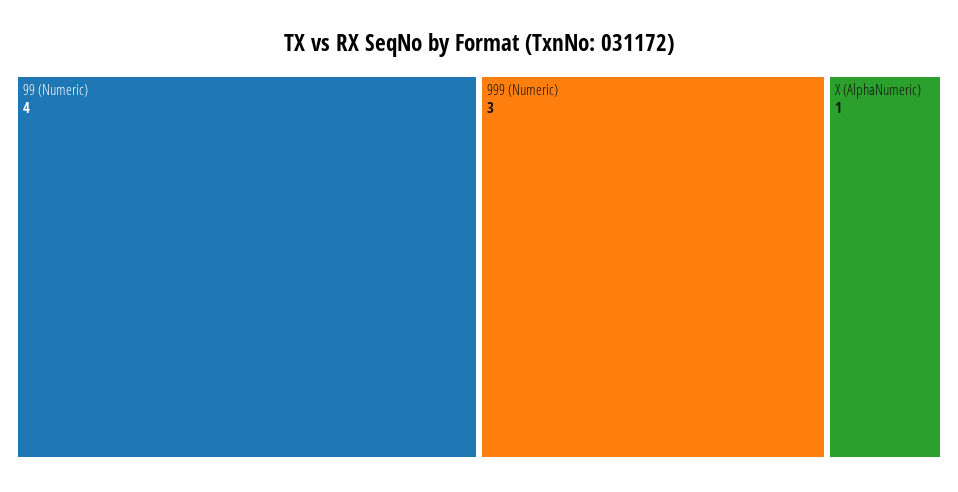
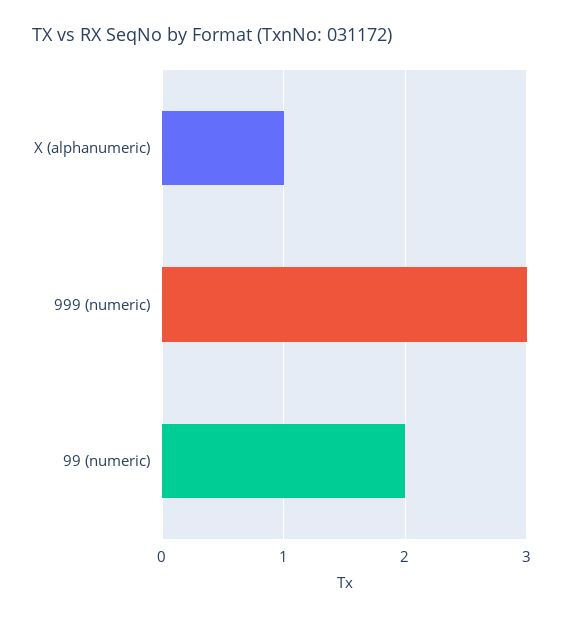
  {
-   "99 (Numeric)": 4,
+   "99 (Numeric)": 2,
    "999 (Numeric)": 3,
    "X (AlphaNumeric)": 1
  }

